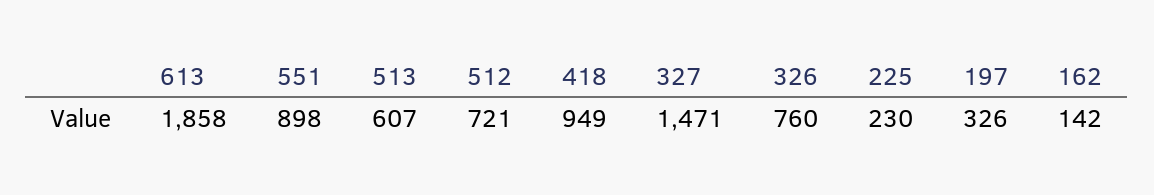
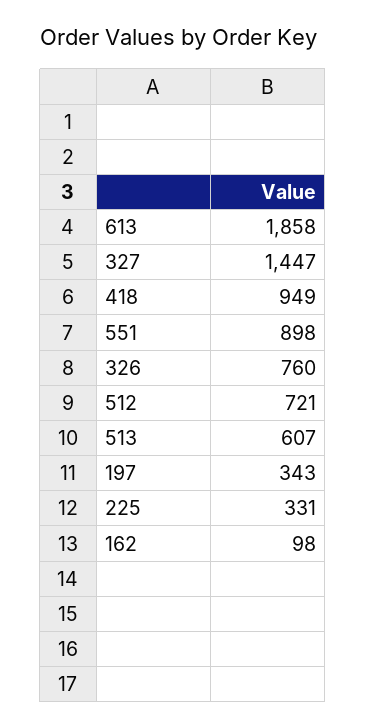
  {
    "613": 1858,
    "551": 898,
    "513": 607,
    "512": 721,
    "418": 949,
-   "327": 1471,
+   "327": 1447,
    "326": 760,
-   "225": 230,
+   "225": 331,
-   "197": 326,
+   "197": 343,
-   "162": 142
+   "162": 98
  }

